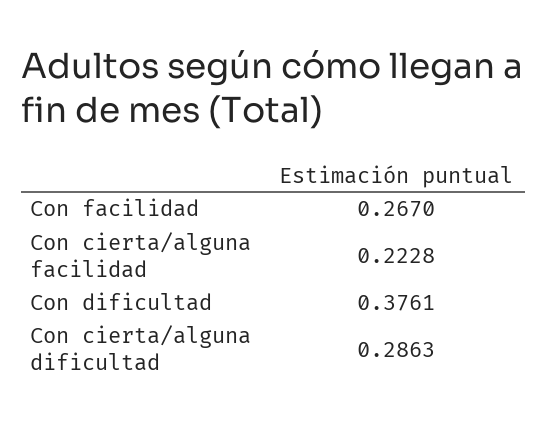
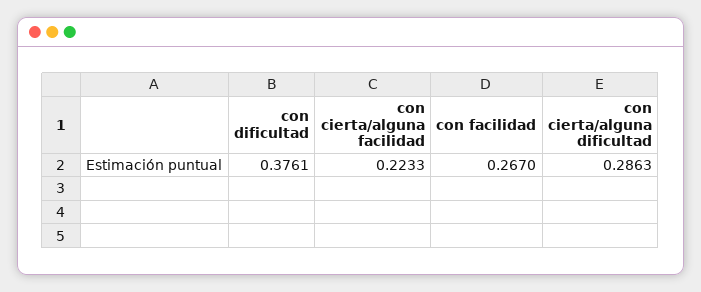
  {
    "Con facilidad": 0.267,
-   "Con cierta/alguna facilidad": 0.2228,
+   "Con cierta/alguna facilidad": 0.2233,
    "Con dificultad": 0.3761,
    "Con cierta/alguna dificultad": 0.2863
  }

